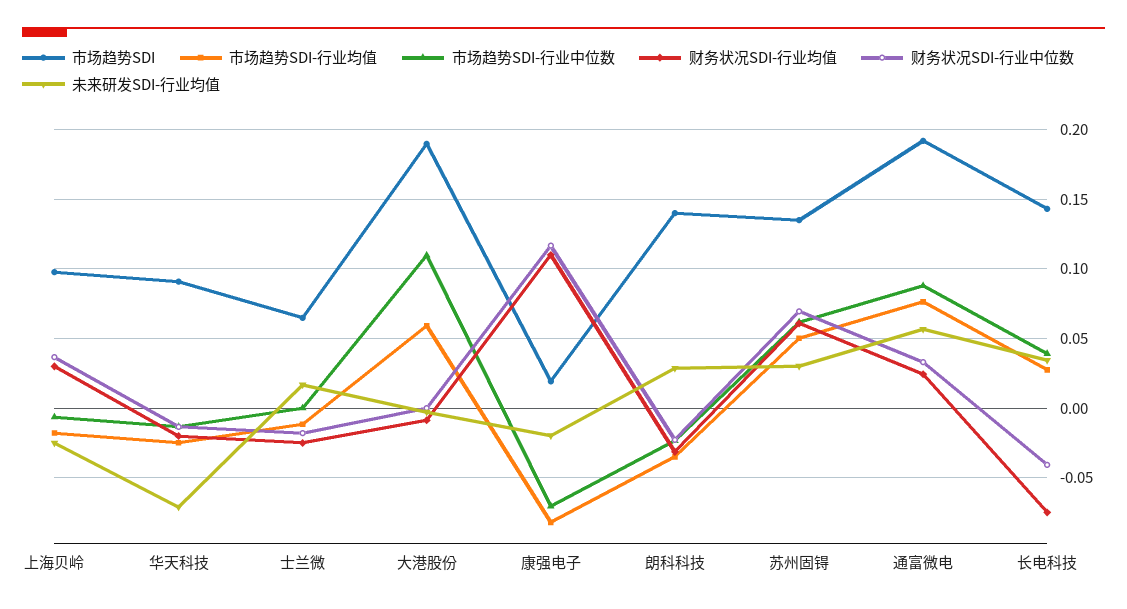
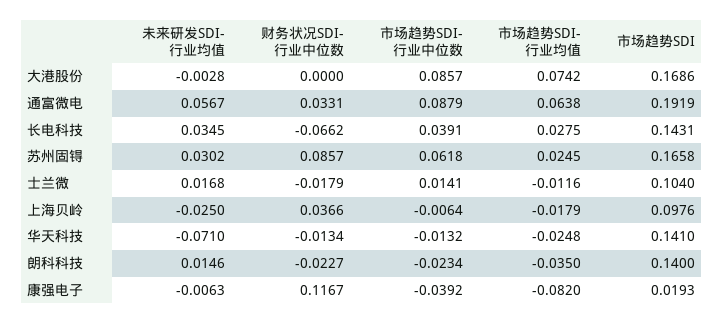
  {
    "市场趋势SDI": {
      "上海贝岭": 0.0976,
-     "华天科技": 0.09,
+     "华天科技": 0.141,
-     "士兰微": 0.065,
+     "士兰微": 0.104,
-     "大港股份": 0.19,
+     "大港股份": 0.1686,
      "康强电子": 0.0193,
      "朗科科技": 0.14,
-     "苏州固锝": 0.135,
+     "苏州固锝": 0.1658,
      "通富微电": 0.1919,
      "长电科技": 0.1431
    },
    "市场趋势SDI-行业均值": {
      "上海贝岭": -0.0179,
      "华天科技": -0.0248,
      "士兰微": -0.0116,
-     "大港股份": 0.06,
+     "大港股份": 0.0742,
      "康强电子": -0.082,
      "朗科科技": -0.035,
-     "苏州固锝": 0.05,
+     "苏州固锝": 0.0245,
-     "通富微电": 0.075,
+     "通富微电": 0.0638,
      "长电科技": 0.0275
    },
    "市场趋势SDI-行业中位数": {
      "上海贝岭": -0.0064,
      "华天科技": -0.0132,
-     "士兰微": 0,
+     "士兰微": 0.0141,
-     "大港股份": 0.11,
+     "大港股份": 0.0857,
-     "康强电子": -0.07,
+     "康强电子": -0.0392,
      "朗科科技": -0.0234,
      "苏州固锝": 0.0618,
      "通富微电": 0.0879,
      "长电科技": 0.0391
    },
-   "财务状况SDI-行业均值": {
-     "上海贝岭": 0.03,
-     "华天科技": -0.02,
-     "士兰微": -0.025,
-     "大港股份": -0.01,
-     "康强电子": 0.11,
-     "朗科科技": -0.03,
-     "苏州固锝": 0.06,
-     "通富微电": 0.025,
-     "长电科技": -0.075
-   },
    "财务状况SDI-行业中位数": {
      "上海贝岭": 0.0366,
      "华天科技": -0.0134,
      "士兰微": -0.0179,
      "大港股份": 0,
      "康强电子": 0.1167,
      "朗科科技": -0.0227,
-     "苏州固锝": 0.07,
+     "苏州固锝": 0.0857,
      "通富微电": 0.0331,
-     "长电科技": -0.04
+     "长电科技": -0.0662
    },
    "未来研发SDI-行业均值": {
      "上海贝岭": -0.025,
      "华天科技": -0.071,
      "士兰微": 0.0168,
      "大港股份": -0.0028,
-     "康强电子": -0.02,
+     "康强电子": -0.0063,
-     "朗科科技": 0.03,
+     "朗科科技": 0.0146,
      "苏州固锝": 0.0302,
      "通富微电": 0.0567,
      "长电科技": 0.0345
    }
  }

